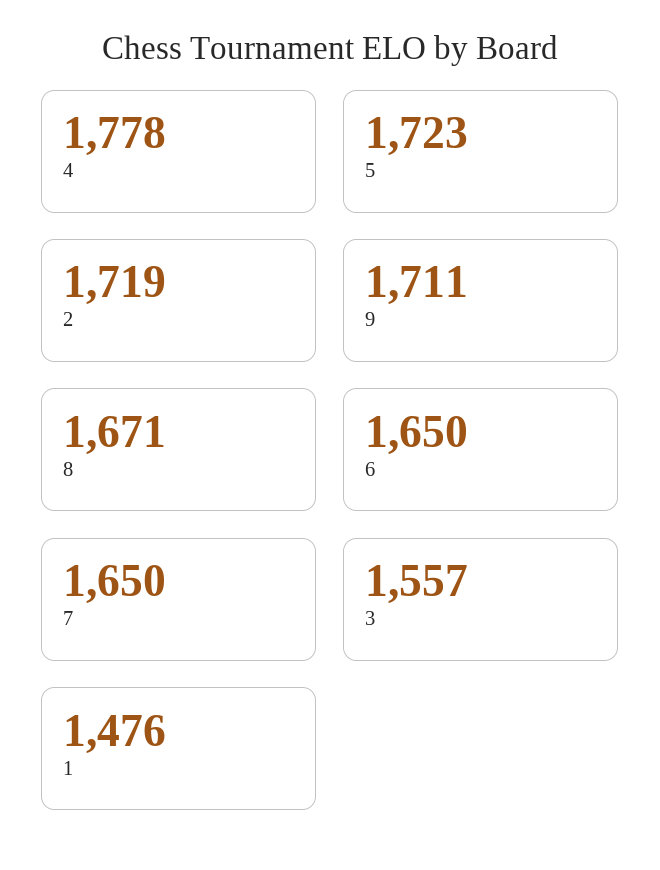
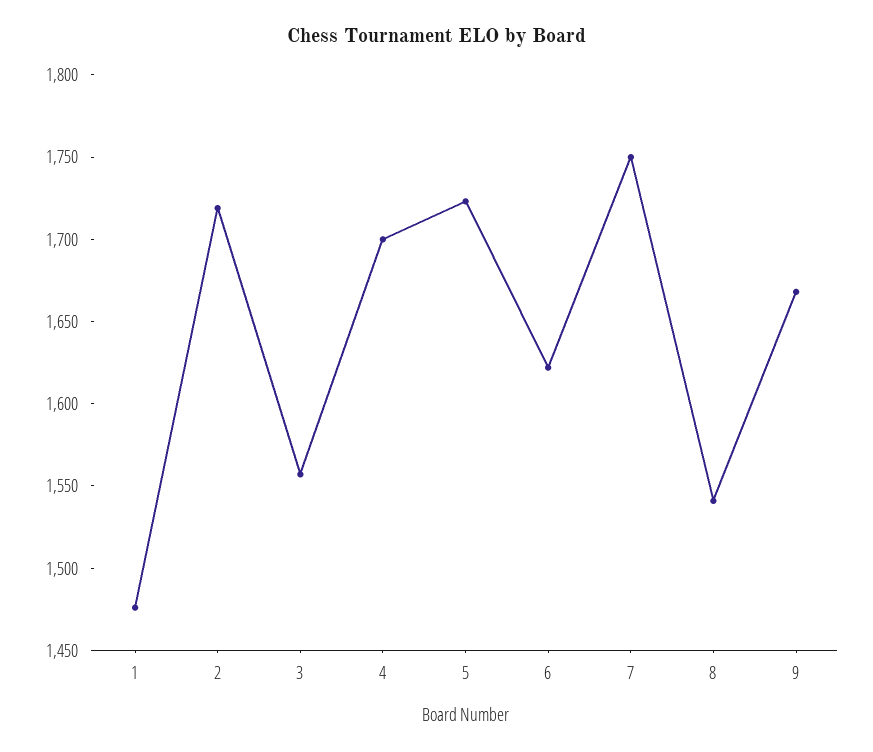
  {
-   "4": 1778,
+   "4": 1700,
    "5": 1723,
    "2": 1719,
-   "9": 1711,
+   "9": 1670,
-   "8": 1671,
+   "8": 1540,
-   "6": 1650,
+   "6": 1620,
-   "7": 1650,
+   "7": 1750,
    "3": 1557,
    "1": 1476
  }

